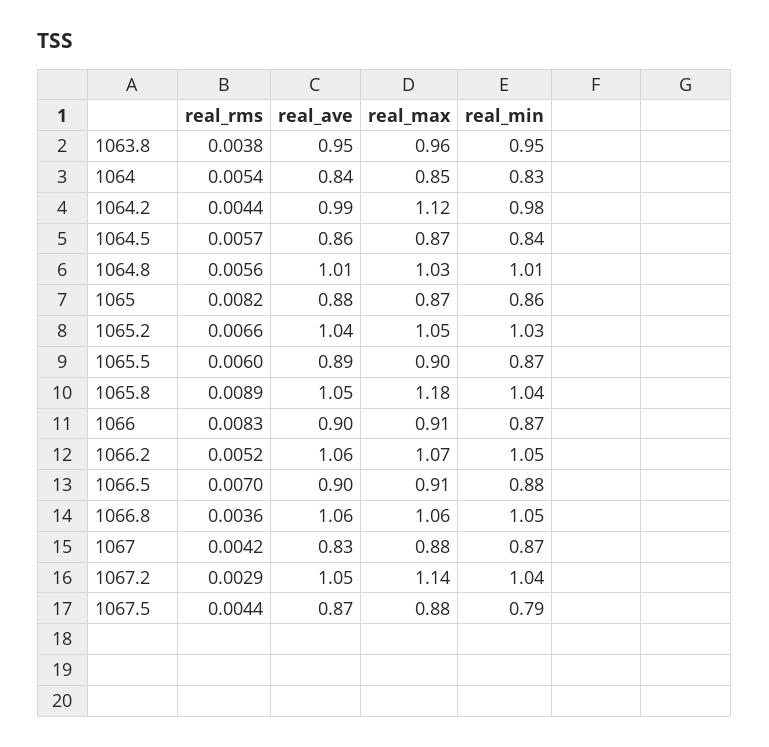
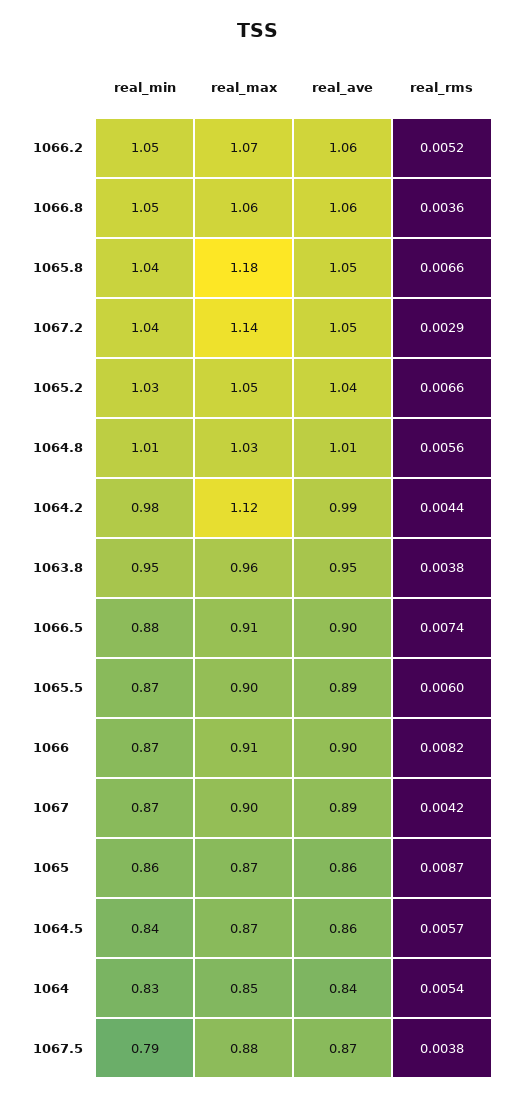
  {
    "real_rms": {
      "1063.8": 0.0038,
      "1064": 0.0054,
      "1064.2": 0.0044,
      "1064.5": 0.0057,
      "1064.8": 0.0056,
-     "1065": 0.0082,
+     "1065": 0.0087,
      "1065.2": 0.0066,
      "1065.5": 0.006,
-     "1065.8": 0.0089,
+     "1065.8": 0.0066,
-     "1066": 0.0083,
+     "1066": 0.0082,
      "1066.2": 0.0052,
-     "1066.5": 0.007,
+     "1066.5": 0.0074,
      "1066.8": 0.0036,
      "1067": 0.0042,
      "1067.2": 0.0029,
-     "1067.5": 0.0044
+     "1067.5": 0.0038
    },
    "real_ave": {
      "1063.8": 0.95,
      "1064": 0.84,
      "1064.2": 0.99,
      "1064.5": 0.86,
      "1064.8": 1.01,
-     "1065": 0.88,
+     "1065": 0.86,
      "1065.2": 1.04,
      "1065.5": 0.89,
      "1065.8": 1.05,
      "1066": 0.9,
      "1066.2": 1.06,
      "1066.5": 0.9,
      "1066.8": 1.06,
-     "1067": 0.83,
+     "1067": 0.89,
      "1067.2": 1.05,
      "1067.5": 0.87
    },
    "real_max": {
      "1063.8": 0.96,
      "1064": 0.85,
      "1064.2": 1.12,
      "1064.5": 0.87,
      "1064.8": 1.03,
      "1065": 0.87,
      "1065.2": 1.05,
      "1065.5": 0.9,
      "1065.8": 1.18,
      "1066": 0.91,
      "1066.2": 1.07,
      "1066.5": 0.91,
      "1066.8": 1.06,
-     "1067": 0.88,
+     "1067": 0.9,
      "1067.2": 1.14,
      "1067.5": 0.88
    },
    "real_min": {
      "1063.8": 0.95,
      "1064": 0.83,
      "1064.2": 0.98,
      "1064.5": 0.84,
      "1064.8": 1.01,
      "1065": 0.86,
      "1065.2": 1.03,
      "1065.5": 0.87,
      "1065.8": 1.04,
      "1066": 0.87,
      "1066.2": 1.05,
      "1066.5": 0.88,
      "1066.8": 1.05,
      "1067": 0.87,
      "1067.2": 1.04,
      "1067.5": 0.79
    }
  }

